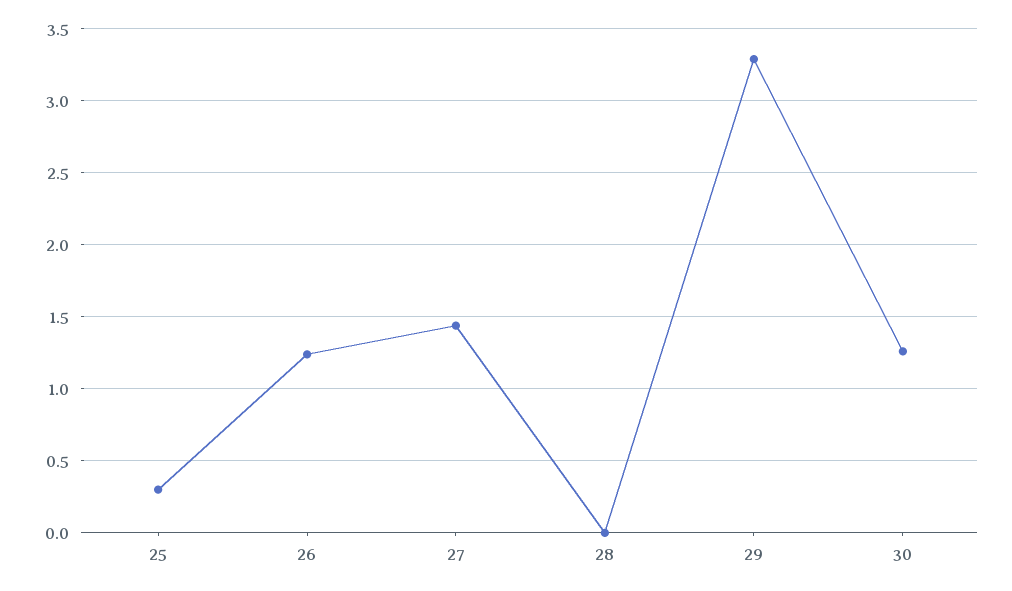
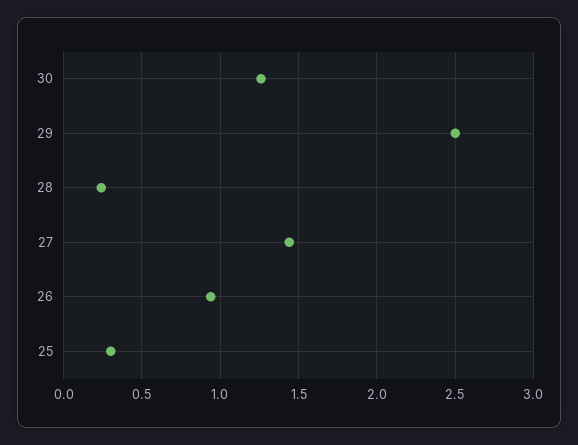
  {
    "25": 0.3,
-   "26": 1.25,
+   "26": 0.95,
    "27": 1.45,
-   "28": 0,
+   "28": 0.25,
-   "29": 3.3,
+   "29": 2.5,
    "30": 1.25
  }

